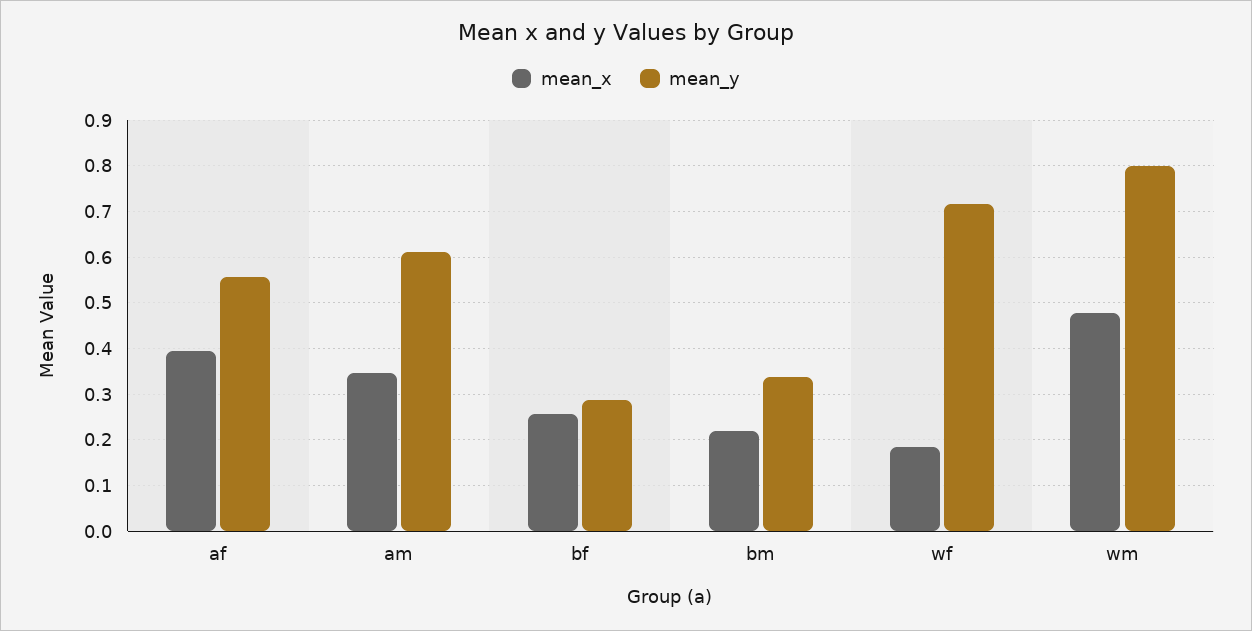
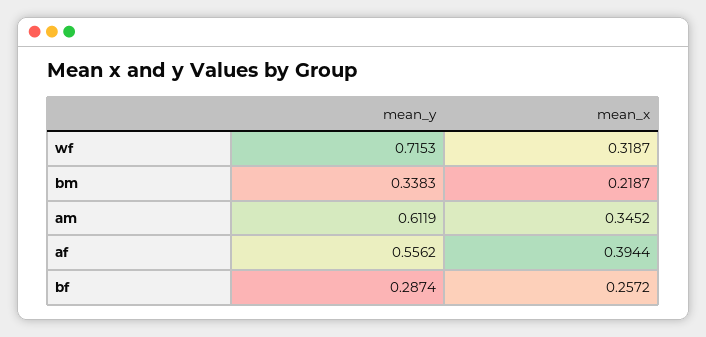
  {
    "mean_x": {
      "af": 0.3944,
      "am": 0.3452,
      "bf": 0.2572,
      "bm": 0.2187,
-     "wf": 0.18,
+     "wf": 0.3187
-     "wm": 0.48
    },
    "mean_y": {
      "af": 0.5562,
      "am": 0.6119,
      "bf": 0.2874,
      "bm": 0.3383,
-     "wf": 0.7153,
+     "wf": 0.7153
-     "wm": 0.8
    }
  }

